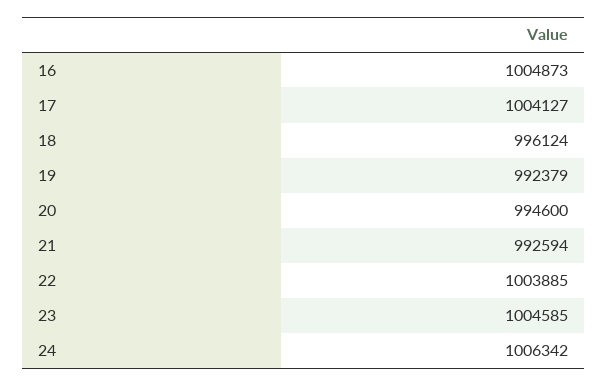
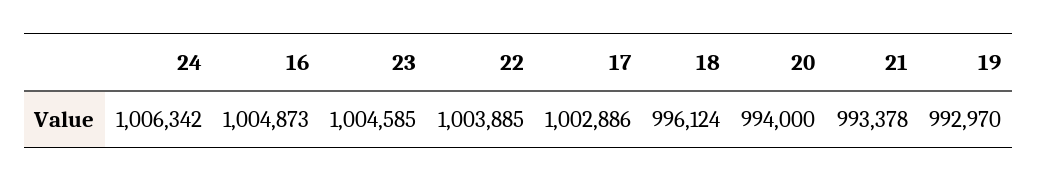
  {
    "16": 1004873,
-   "17": 1004127,
+   "17": 1002886,
    "18": 996124,
-   "19": 992379,
+   "19": 992970,
-   "20": 994600,
+   "20": 994000,
-   "21": 992594,
+   "21": 993378,
    "22": 1003885,
    "23": 1004585,
    "24": 1006342
  }

